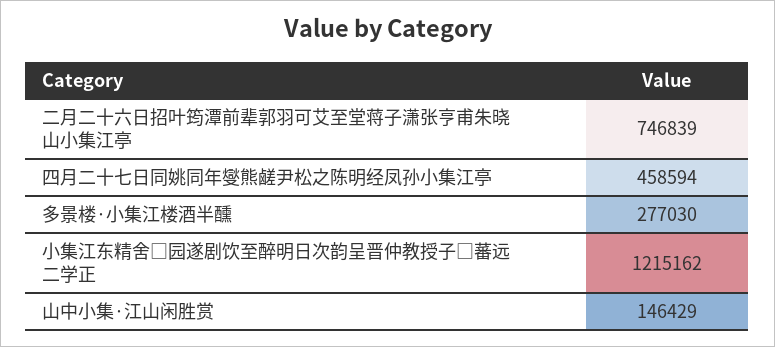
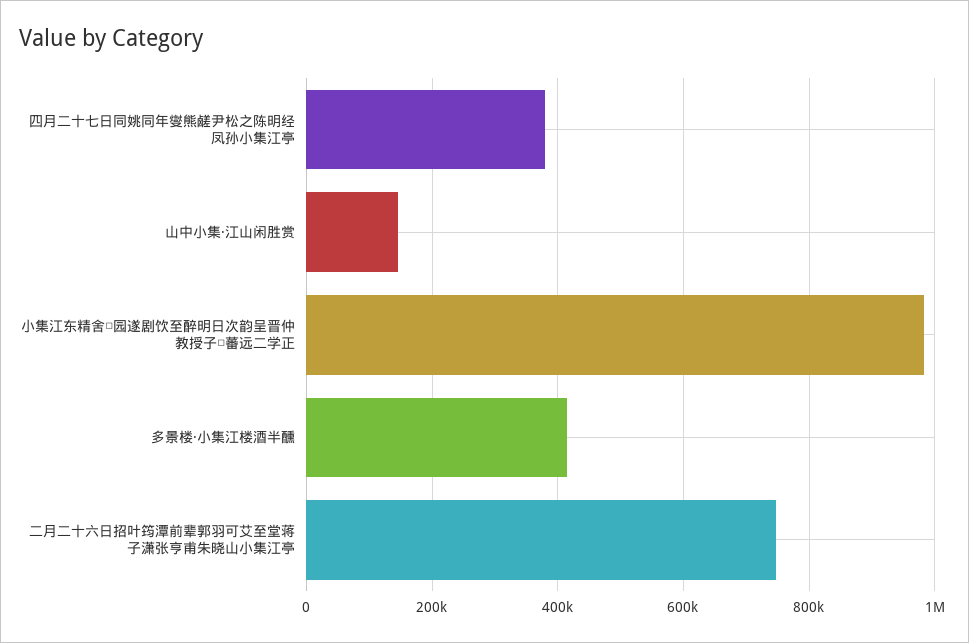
  {
    "二月二十六日招叶筠潭前辈郭羽可艾至堂蒋子潇张亨甫朱晓山小集江亭": 746839,
-   "四月二十七日同姚同年燮熊鹾尹松之陈明经凤孙小集江亭": 458594,
+   "四月二十七日同姚同年燮熊鹾尹松之陈明经凤孙小集江亭": 380000,
-   "多景楼·小集江楼酒半醺": 277030,
+   "多景楼·小集江楼酒半醺": 420000,
-   "小集江东精舍□园遂剧饮至醉明日次韵呈晋仲教授子□蕃远二学正": 1215162,
+   "小集江东精舍□园遂剧饮至醉明日次韵呈晋仲教授子□蕃远二学正": 980000,
    "山中小集·江山闲胜赏": 146429
  }

